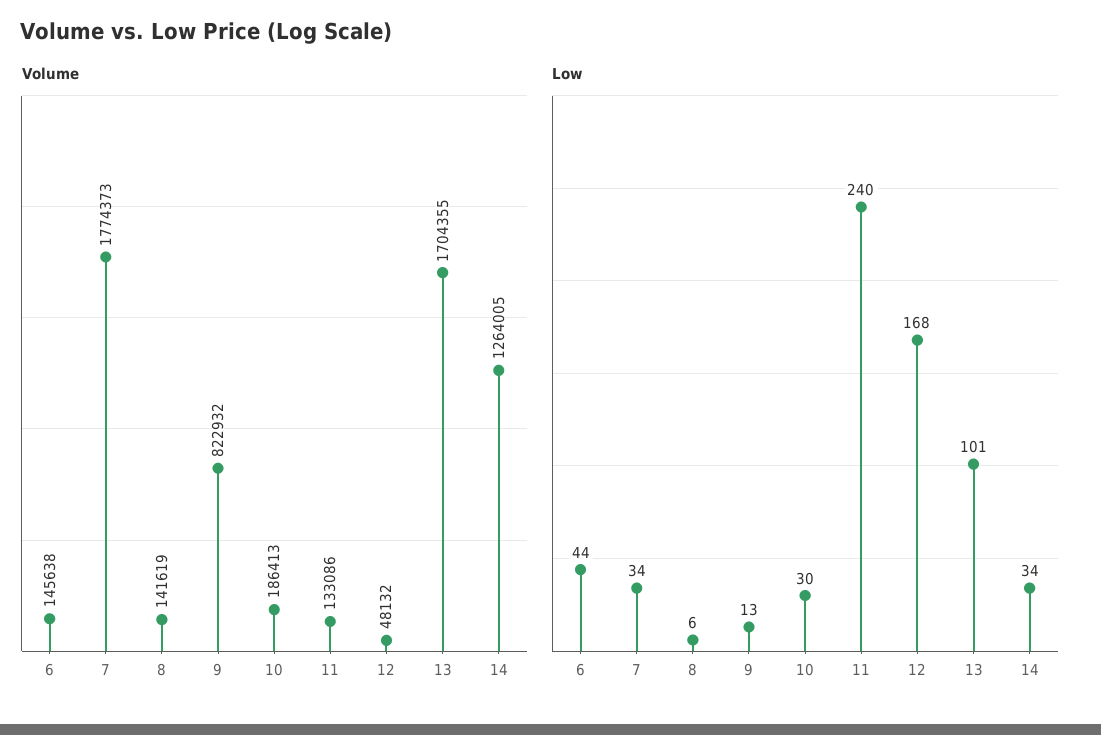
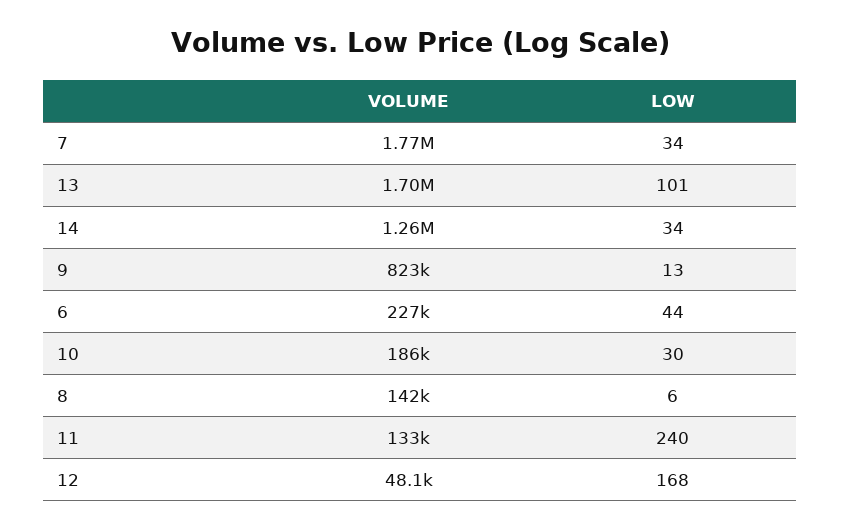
  {
    "Volume": {
-     "6": 145638,
+     "6": 227000,
      "7": 1774373,
      "8": 141619,
      "9": 822932,
      "10": 186413,
      "11": 133086,
      "12": 48132,
      "13": 1704355,
      "14": 1264005
    },
    "Low": {
      "6": 44,
      "7": 34,
      "8": 6,
      "9": 13,
      "10": 30,
      "11": 240,
      "12": 168,
      "13": 101,
      "14": 34
    }
  }

